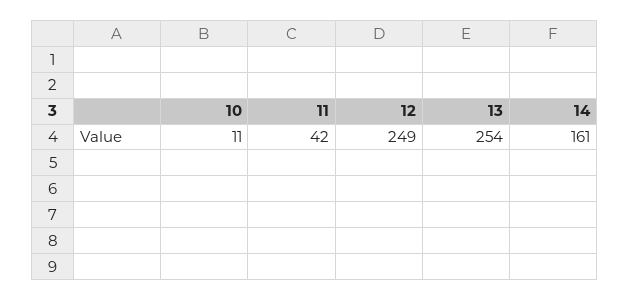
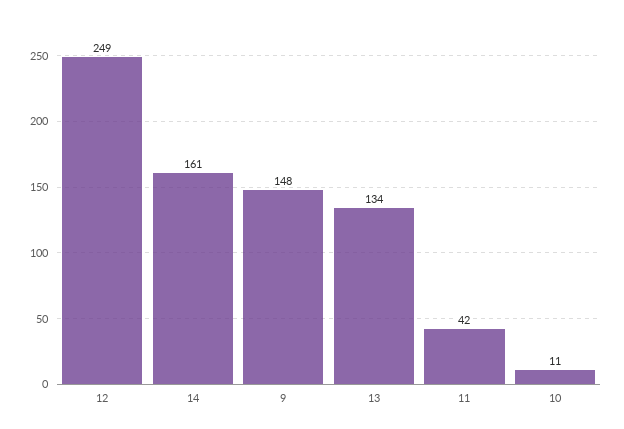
  {
    "10": 11,
    "11": 42,
    "12": 249,
-   "13": 254,
+   "13": 134,
-   "14": 161
+   "14": 161,
+   "9": 148
  }

